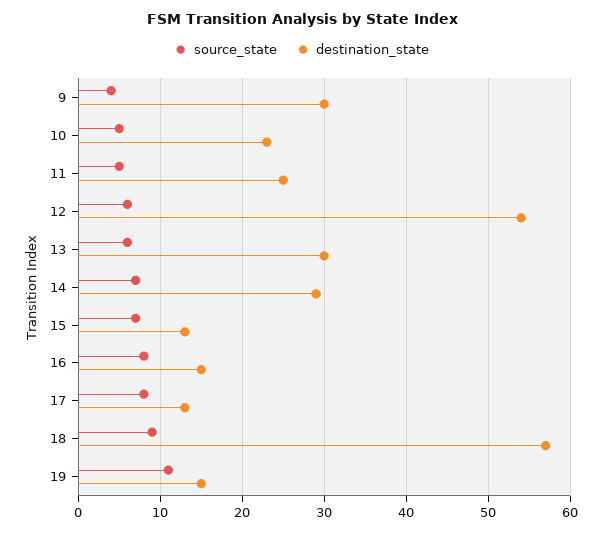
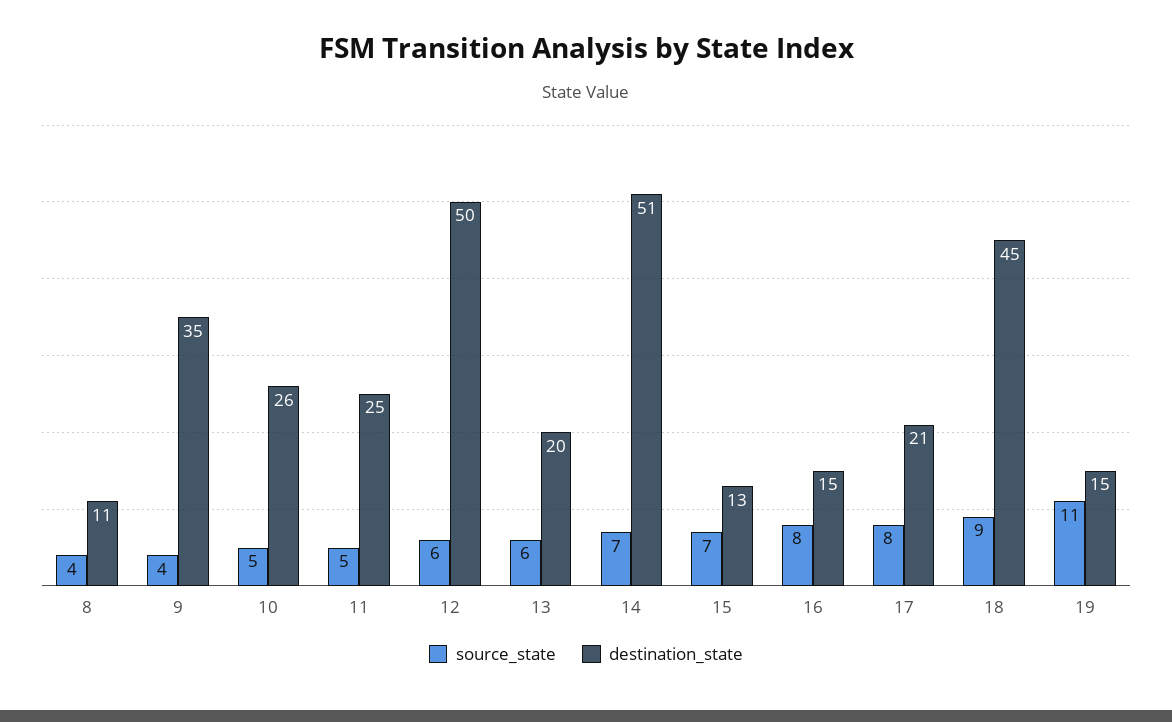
  {
    "source_state": {
      "9": 4,
      "10": 5,
      "11": 5,
      "12": 6,
      "13": 6,
      "14": 7,
      "15": 7,
      "16": 8,
      "17": 8,
      "18": 9,
-     "19": 11
+     "19": 11,
+     "8": 4
    },
    "destination_state": {
-     "9": 30,
+     "9": 35,
-     "10": 23,
+     "10": 26,
      "11": 25,
-     "12": 54,
+     "12": 50,
-     "13": 30,
+     "13": 20,
-     "14": 29,
+     "14": 51,
      "15": 13,
      "16": 15,
-     "17": 13,
+     "17": 21,
-     "18": 57,
+     "18": 45,
-     "19": 15
+     "19": 15,
+     "8": 11
    }
  }

